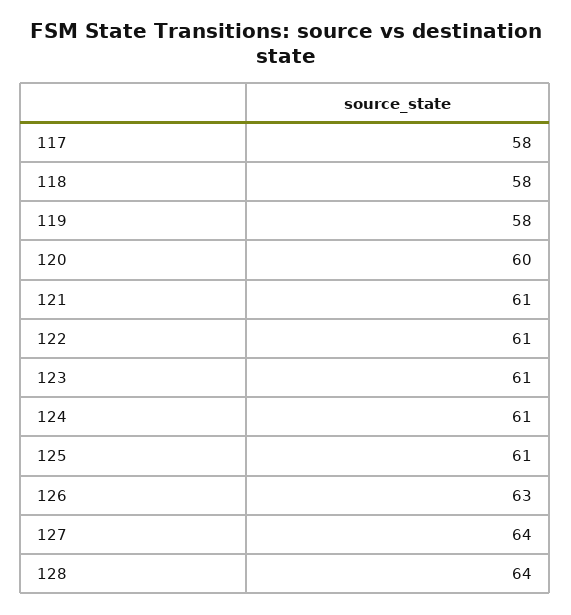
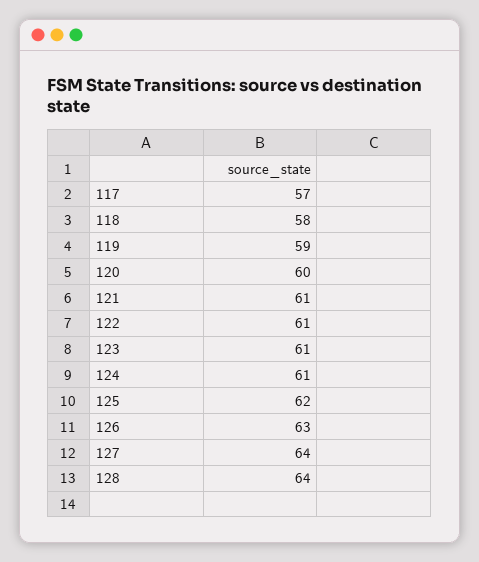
  {
-   "117": 58,
+   "117": 57,
    "118": 58,
-   "119": 58,
+   "119": 59,
    "120": 60,
    "121": 61,
    "122": 61,
    "123": 61,
    "124": 61,
-   "125": 61,
+   "125": 62,
    "126": 63,
    "127": 64,
    "128": 64
  }

